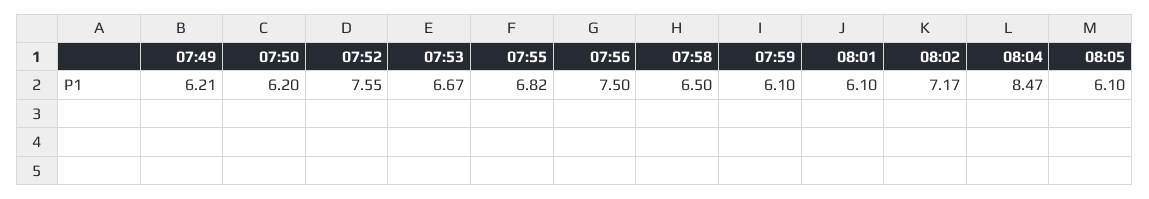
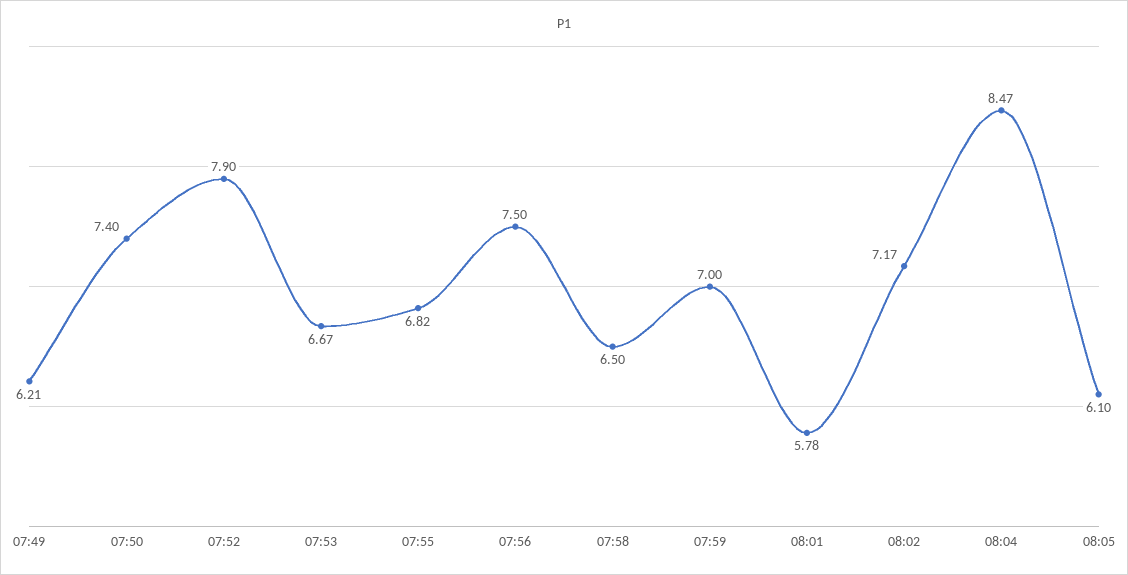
  {
    "07:49": 6.21,
-   "07:50": 6.2,
+   "07:50": 7.4,
-   "07:52": 7.55,
+   "07:52": 7.9,
    "07:53": 6.67,
    "07:55": 6.82,
    "07:56": 7.5,
    "07:58": 6.5,
-   "07:59": 6.1,
+   "07:59": 7,
-   "08:01": 6.1,
+   "08:01": 5.78,
    "08:02": 7.17,
    "08:04": 8.47,
    "08:05": 6.1
  }

